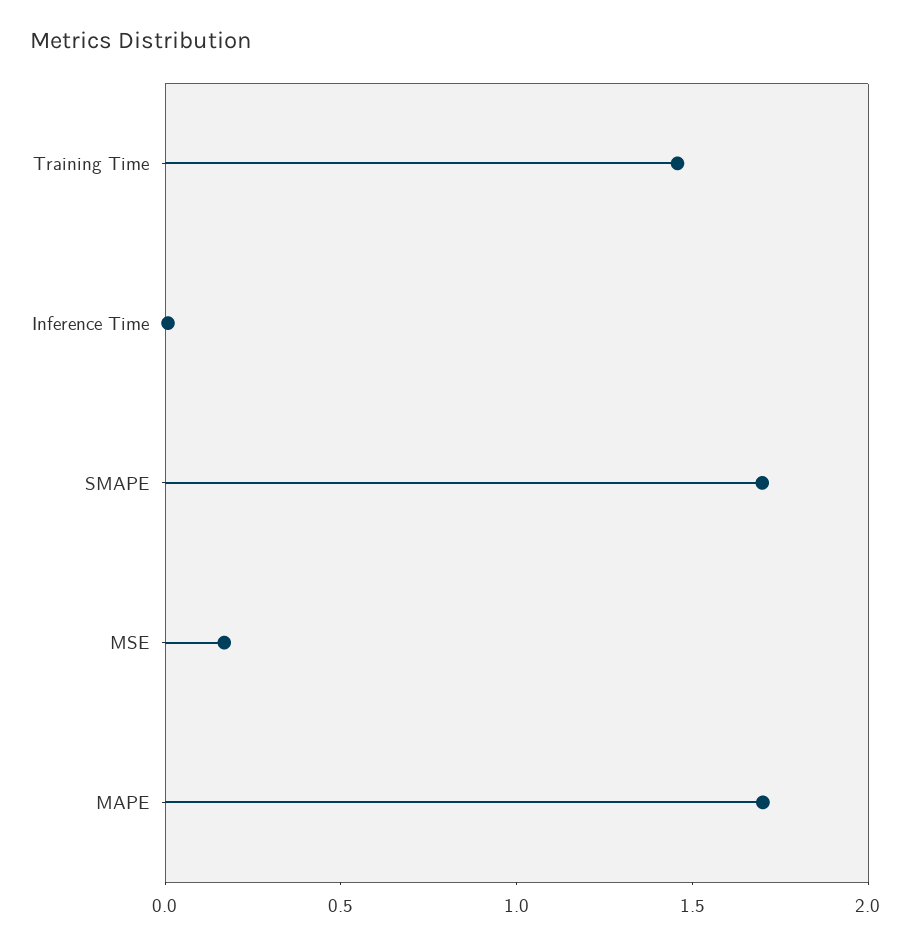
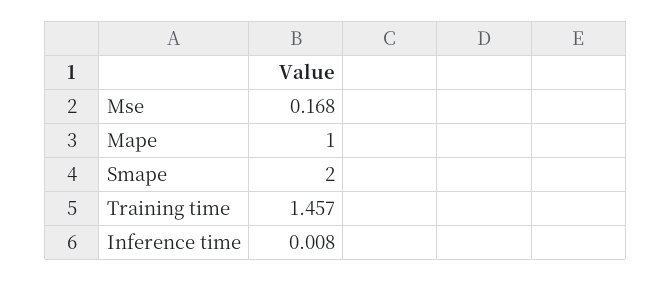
  {
    "Training Time": 1.457,
    "Inference Time": 0.008,
-   "SMAPE": 1.7,
+   "SMAPE": 2,
    "MSE": 0.168,
-   "MAPE": 1.7
+   "MAPE": 1
  }

